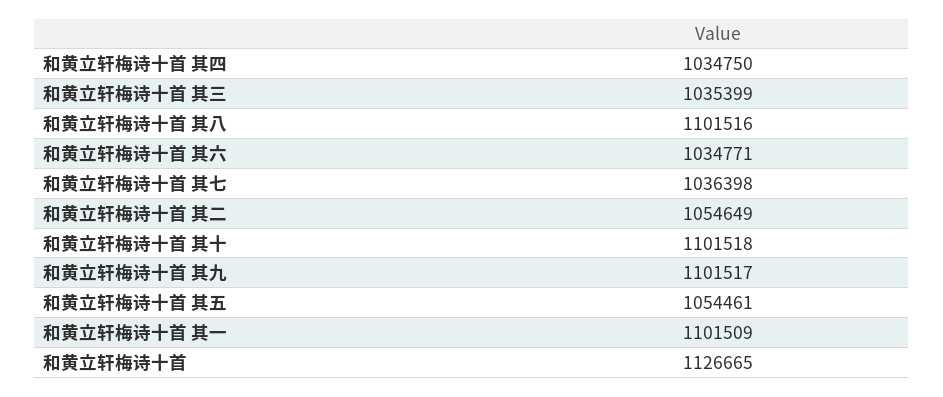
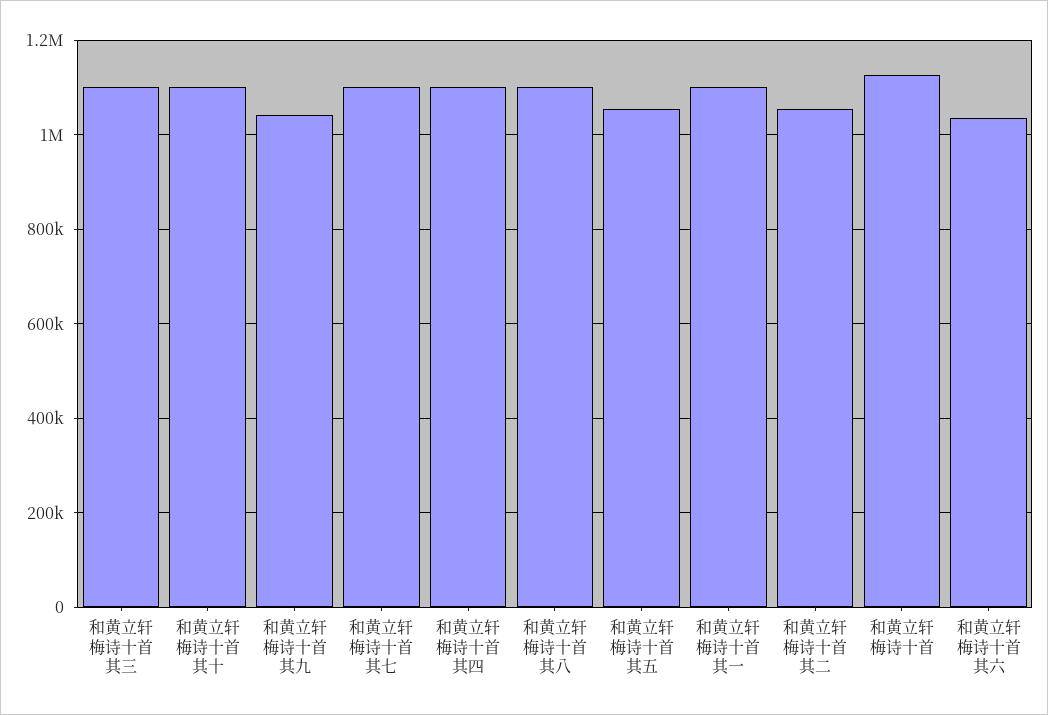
  {
-   "和黄立轩梅诗十首 其四": 1034750,
+   "和黄立轩梅诗十首 其四": 1100000,
-   "和黄立轩梅诗十首 其三": 1035399,
+   "和黄立轩梅诗十首 其三": 1100000,
    "和黄立轩梅诗十首 其八": 1101516,
    "和黄立轩梅诗十首 其六": 1034771,
-   "和黄立轩梅诗十首 其七": 1036398,
+   "和黄立轩梅诗十首 其七": 1100000,
    "和黄立轩梅诗十首 其二": 1054649,
    "和黄立轩梅诗十首 其十": 1101518,
-   "和黄立轩梅诗十首 其九": 1101517,
+   "和黄立轩梅诗十首 其九": 1040000,
    "和黄立轩梅诗十首 其五": 1054461,
    "和黄立轩梅诗十首 其一": 1101509,
    "和黄立轩梅诗十首": 1126665
  }

